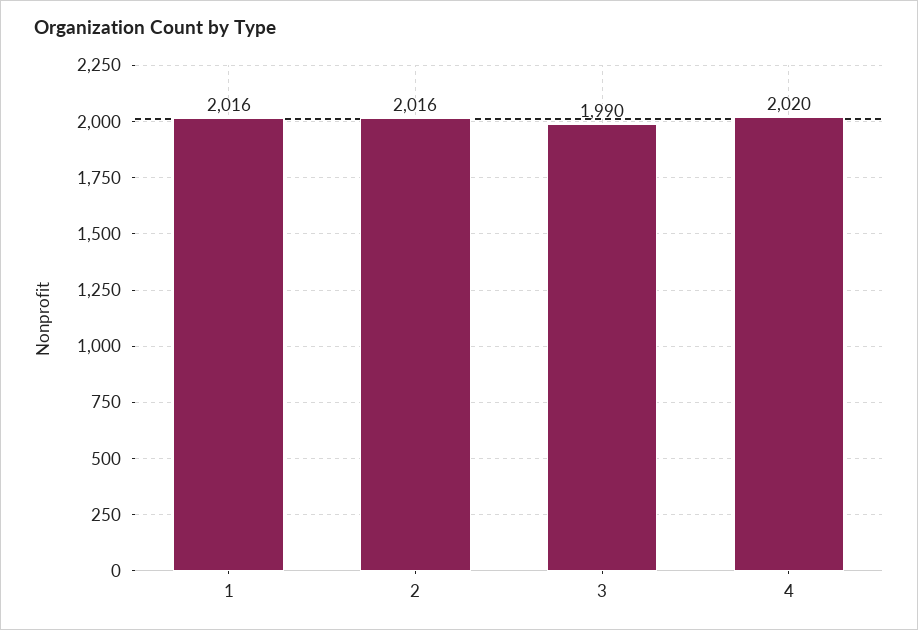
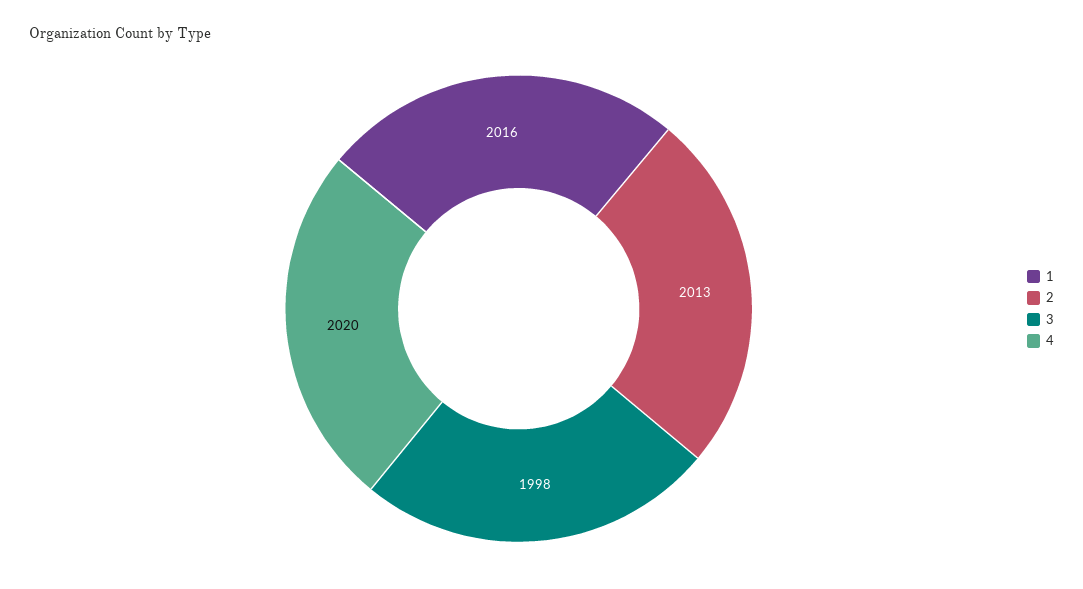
  {
    "1": 2016,
-   "2": 2016,
+   "2": 2013,
-   "3": 1990,
+   "3": 1998,
    "4": 2020
  }

